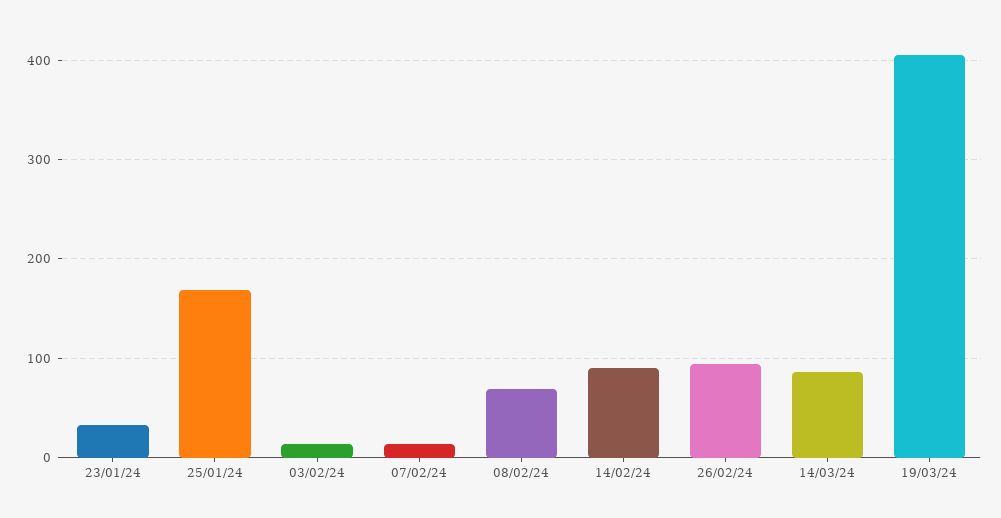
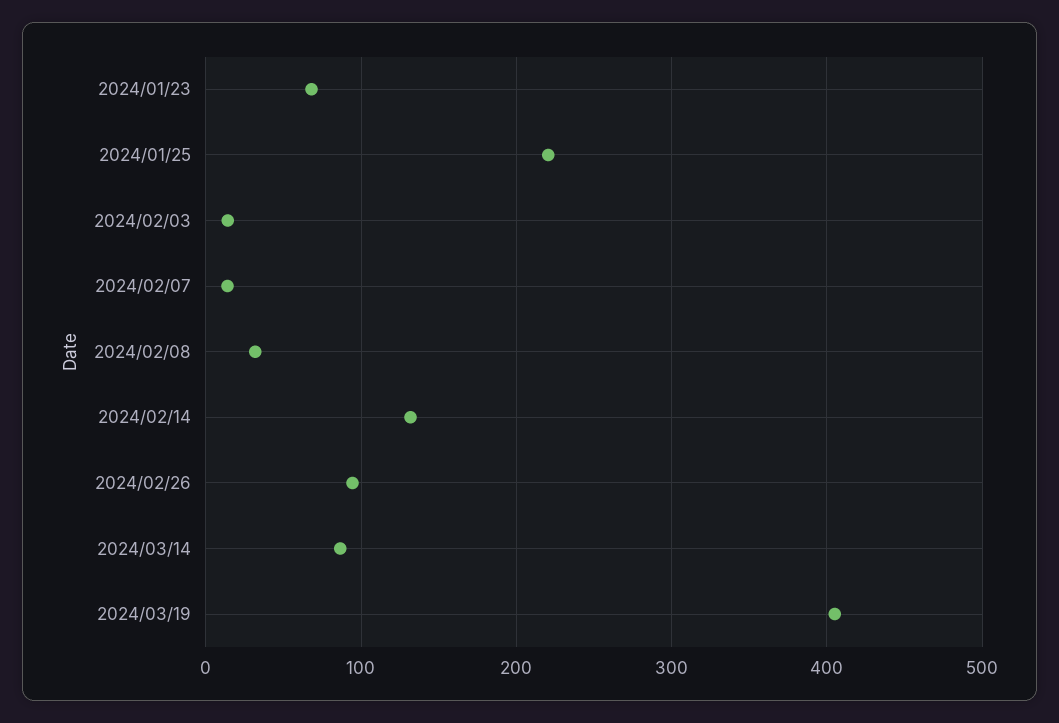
  {
-   "23/01/24": 30,
+   "23/01/24": 70,
-   "25/01/24": 170,
+   "25/01/24": 220,
    "03/02/24": 10,
    "07/02/24": 10,
-   "08/02/24": 70,
+   "08/02/24": 30,
-   "14/02/24": 90,
+   "14/02/24": 130,
    "26/02/24": 90,
    "14/03/24": 90,
    "19/03/24": 410
  }

